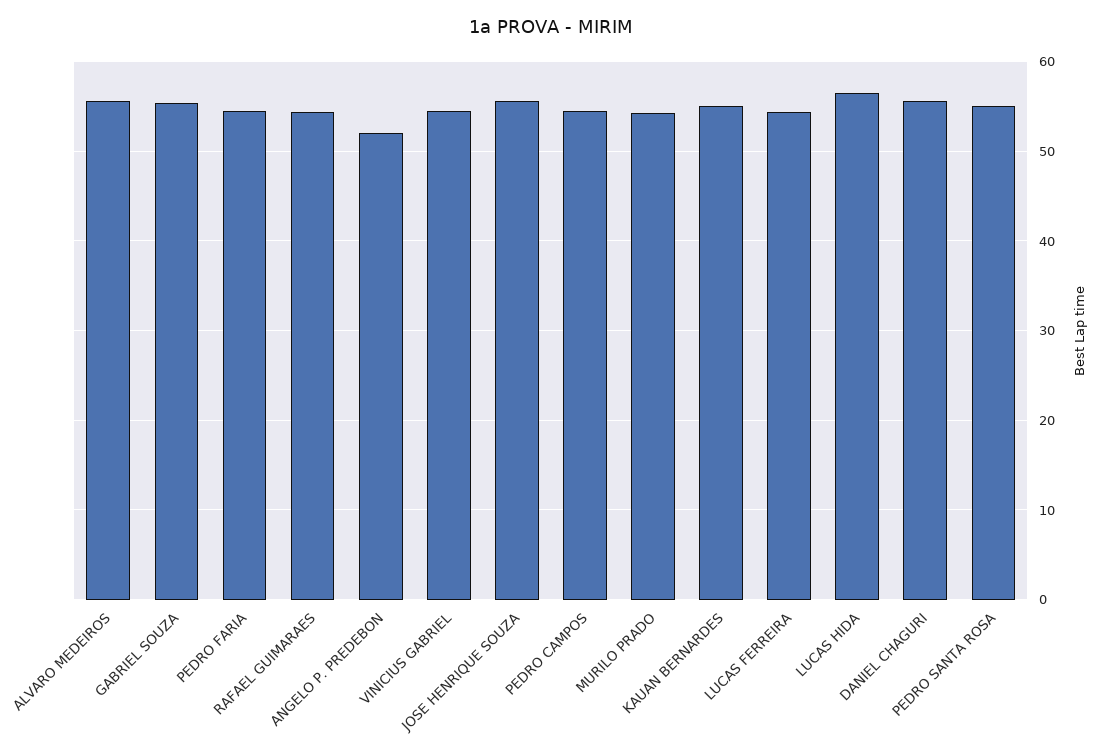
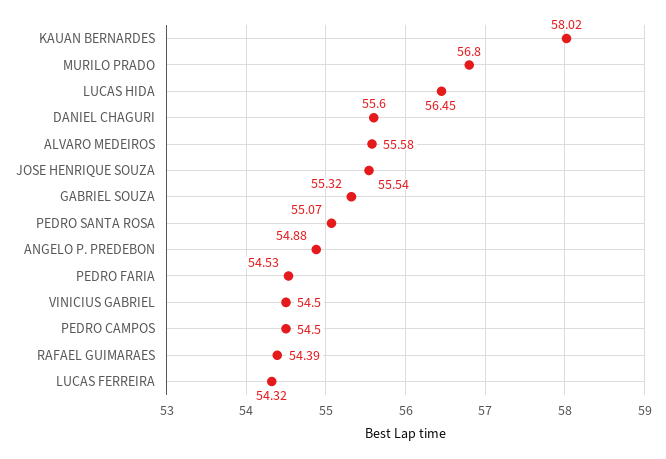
  {
    "ALVARO MEDEIROS": 55.58,
    "GABRIEL SOUZA": 55.32,
    "PEDRO FARIA": 54.53,
    "RAFAEL GUIMARAES": 54.39,
-   "ANGELO P. PREDEBON": 52,
+   "ANGELO P. PREDEBON": 54.88,
    "VINICIUS GABRIEL": 54.5,
    "JOSE HENRIQUE SOUZA": 55.54,
    "PEDRO CAMPOS": 54.5,
-   "MURILO PRADO": 54,
+   "MURILO PRADO": 56.8,
-   "KAUAN BERNARDES": 55,
+   "KAUAN BERNARDES": 58.02,
    "LUCAS FERREIRA": 54.32,
    "LUCAS HIDA": 56.45,
    "DANIEL CHAGURI": 55.6,
    "PEDRO SANTA ROSA": 55.07
  }

